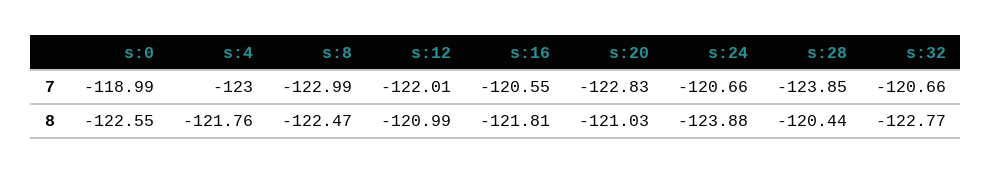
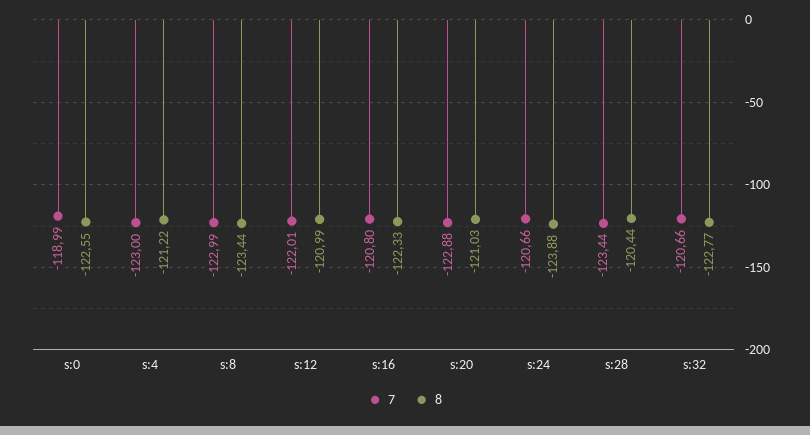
  {
    "7": {
      "s:0": -118.99,
      "s:4": -123,
      "s:8": -122.99,
      "s:12": -122.01,
-     "s:16": -120.55,
+     "s:16": -120.8,
-     "s:20": -122.83,
+     "s:20": -122.88,
      "s:24": -120.66,
-     "s:28": -123.85,
+     "s:28": -123.44,
      "s:32": -120.66
    },
    "8": {
      "s:0": -122.55,
-     "s:4": -121.76,
+     "s:4": -121.22,
-     "s:8": -122.47,
+     "s:8": -123.44,
      "s:12": -120.99,
-     "s:16": -121.81,
+     "s:16": -122.33,
      "s:20": -121.03,
      "s:24": -123.88,
      "s:28": -120.44,
      "s:32": -122.77
    }
  }

